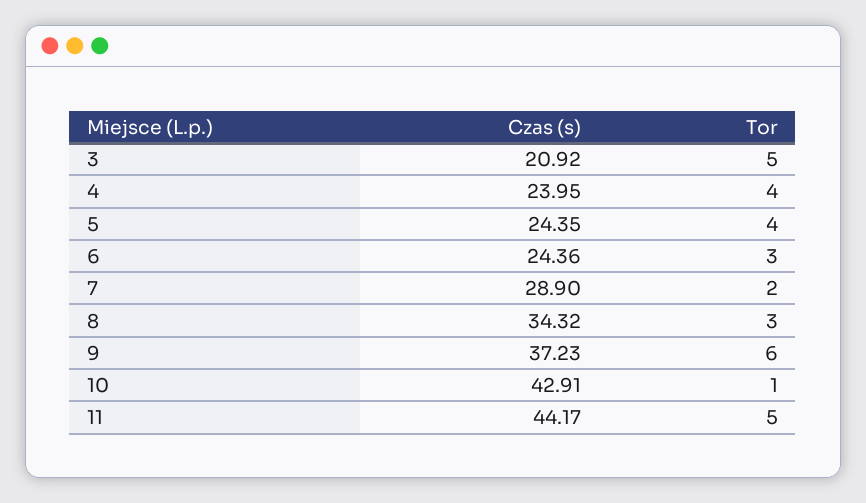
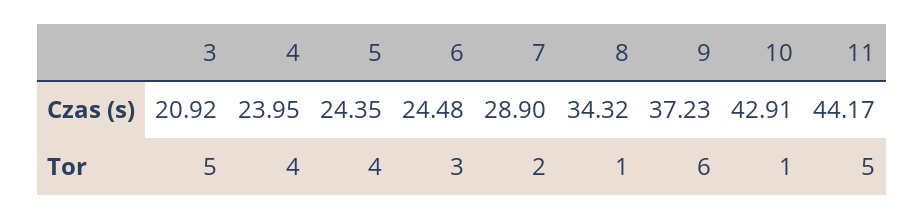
  {
    "Czas (s)": {
      "3": 20.92,
      "4": 23.95,
      "5": 24.35,
-     "6": 24.36,
+     "6": 24.48,
      "7": 28.9,
      "8": 34.32,
      "9": 37.23,
      "10": 42.91,
      "11": 44.17
    },
    "Tor": {
      "3": 5,
      "4": 4,
      "5": 4,
      "6": 3,
      "7": 2,
-     "8": 3,
+     "8": 1,
      "9": 6,
      "10": 1,
      "11": 5
    }
  }

